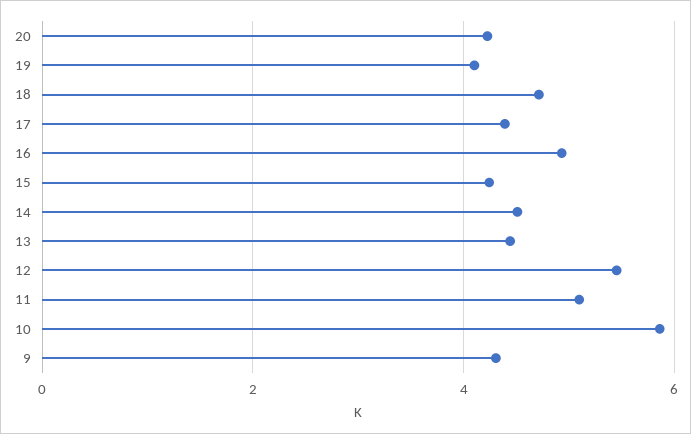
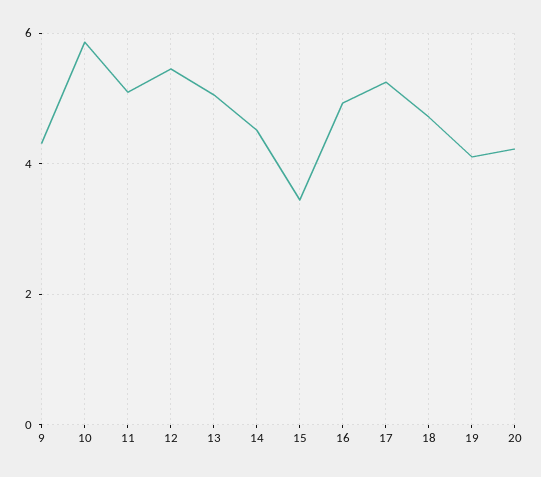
  {
    "20": 4.2,
    "19": 4.2,
    "18": 4.8,
-   "17": 4.4,
+   "17": 5.2,
    "16": 5,
-   "15": 4.2,
+   "15": 3.4,
    "14": 4.6,
-   "13": 4.4,
+   "13": 5,
    "12": 5.4,
    "11": 5,
    "10": 5.8,
    "9": 4.4
  }

